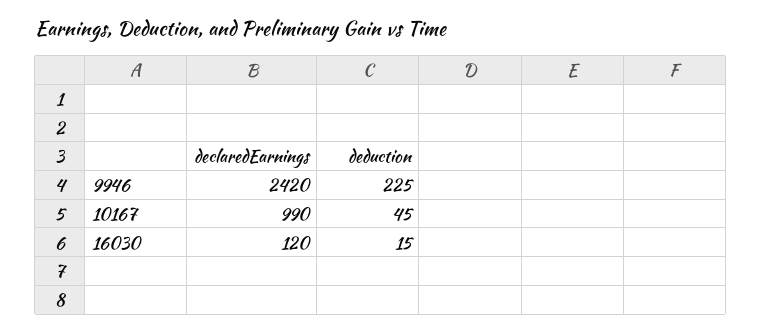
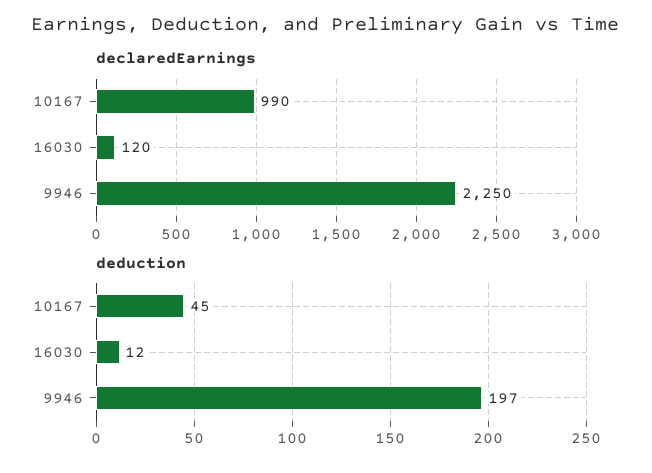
  {
    "declaredEarnings": {
-     "9946": 2420,
+     "9946": 2250,
      "10167": 990,
      "16030": 120
    },
    "deduction": {
-     "9946": 225,
+     "9946": 197,
      "10167": 45,
-     "16030": 15
+     "16030": 12
    }
  }

